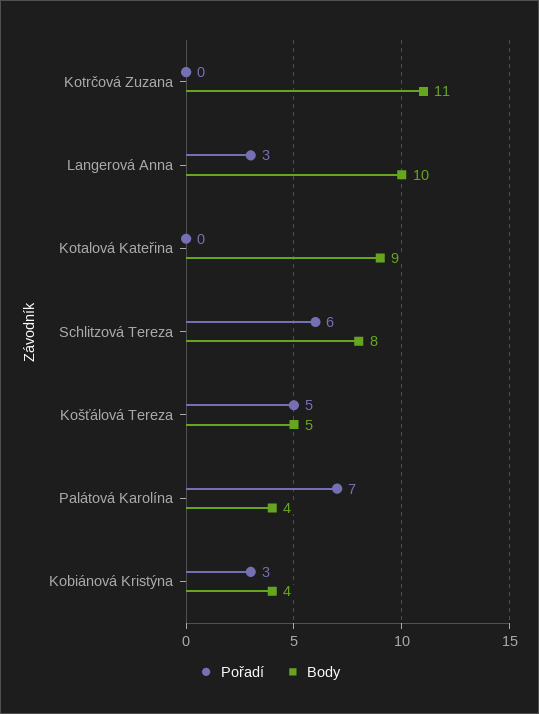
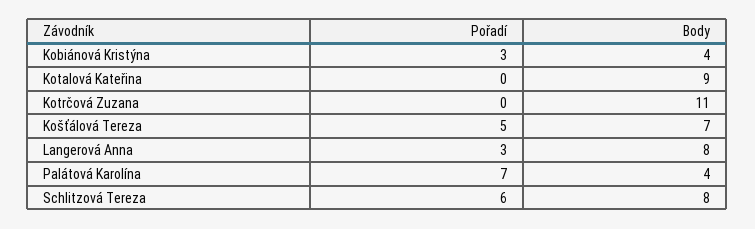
  {
    "Pořadí": {
      "Kotrčová Zuzana": 0,
      "Langerová Anna": 3,
      "Kotalová Kateřina": 0,
      "Schlitzová Tereza": 6,
      "Košťálová Tereza": 5,
      "Palátová Karolína": 7,
      "Kobiánová Kristýna": 3
    },
    "Body": {
      "Kotrčová Zuzana": 11,
-     "Langerová Anna": 10,
+     "Langerová Anna": 8,
      "Kotalová Kateřina": 9,
      "Schlitzová Tereza": 8,
-     "Košťálová Tereza": 5,
+     "Košťálová Tereza": 7,
      "Palátová Karolína": 4,
      "Kobiánová Kristýna": 4
    }
  }

